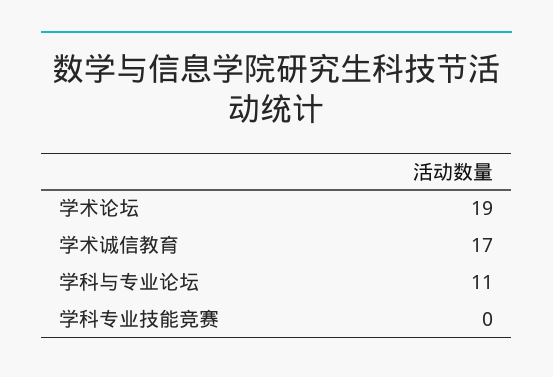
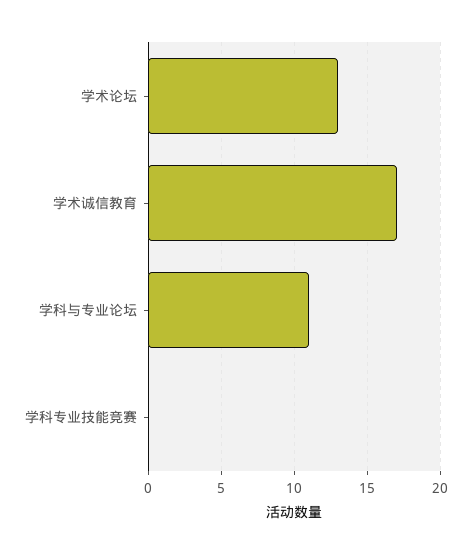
  {
-   "学术论坛": 19,
+   "学术论坛": 13,
    "学术诚信教育": 17,
    "学科与专业论坛": 11,
    "学科专业技能竞赛": 0
  }

